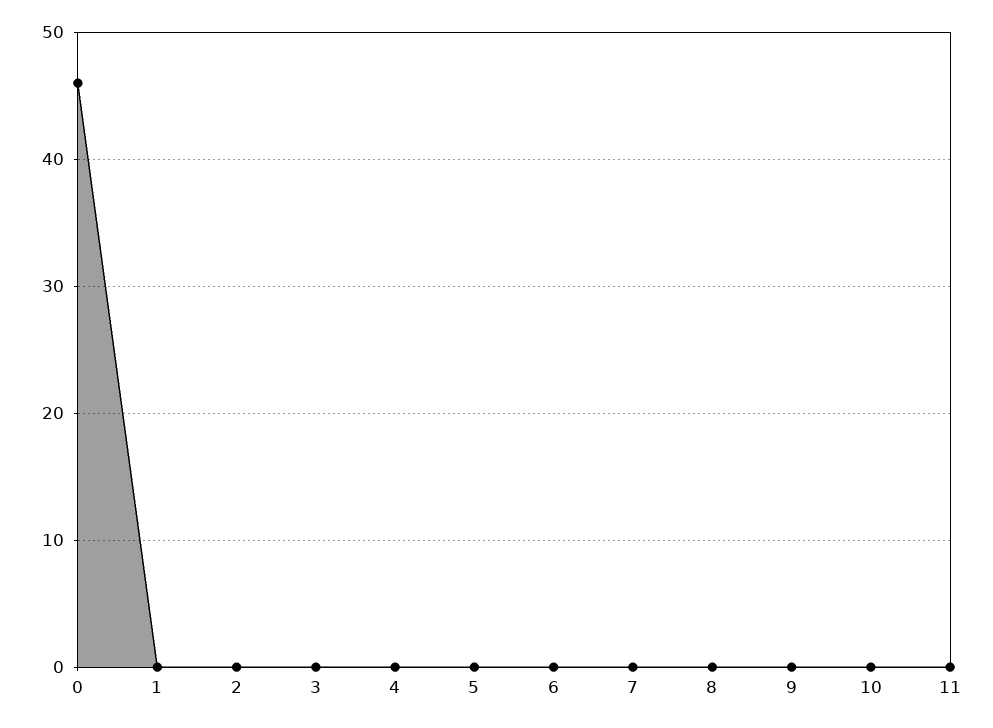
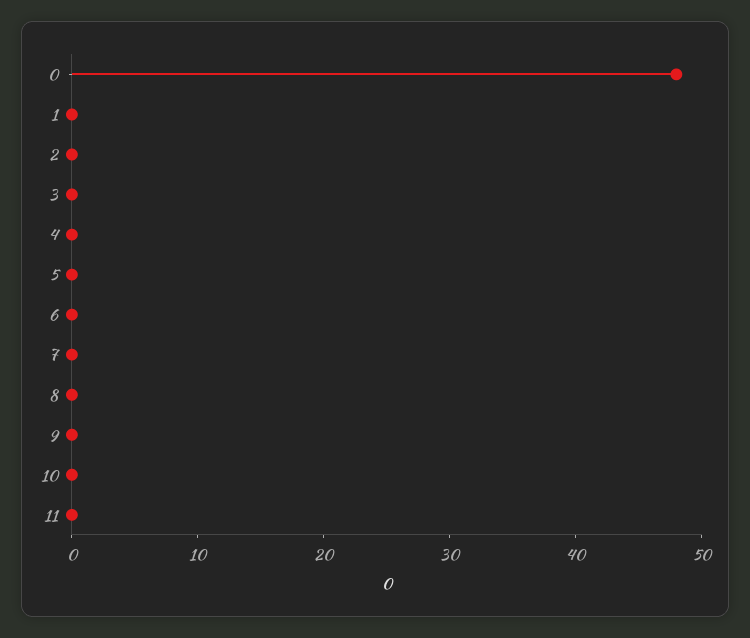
  {
-   "0": 46,
+   "0": 48,
    "1": 0,
    "2": 0,
    "3": 0,
    "4": 0,
    "5": 0,
    "6": 0,
    "7": 0,
    "8": 0,
    "9": 0,
    "10": 0,
    "11": 0
  }

